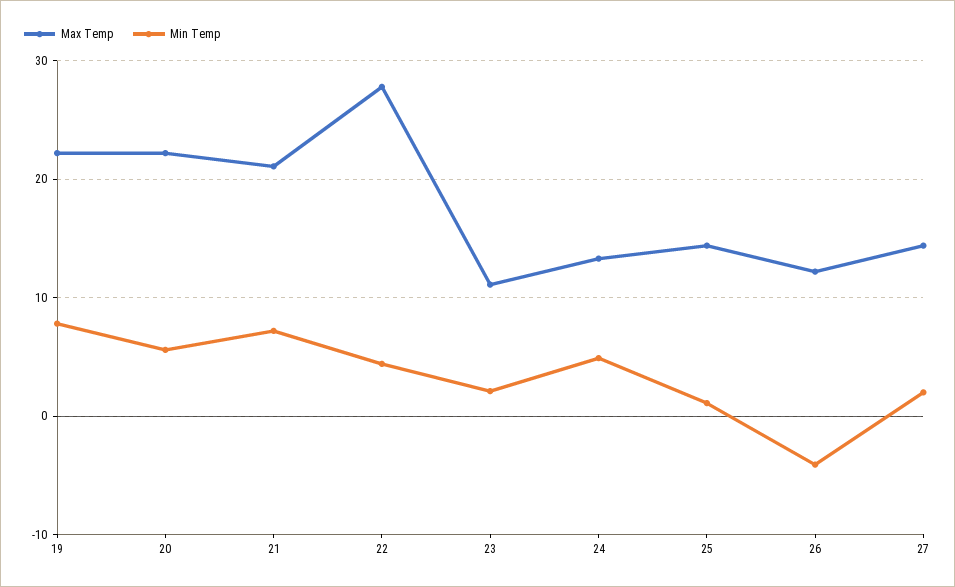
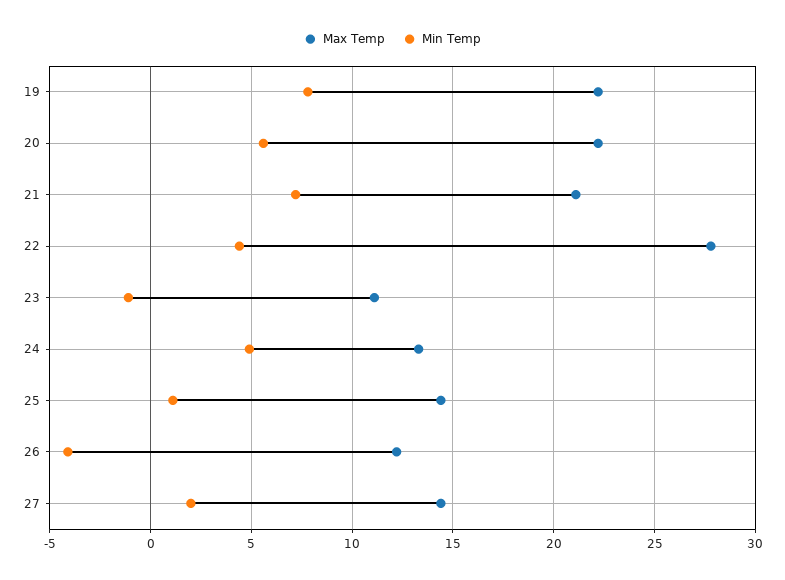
  {
    "Max Temp": {
      "19": 22,
      "20": 22,
      "21": 21,
      "22": 28,
      "23": 11,
      "24": 13.5,
      "25": 14.5,
      "26": 12,
      "27": 14.5
    },
    "Min Temp": {
      "19": 8,
      "20": 5.5,
      "21": 7,
      "22": 4.5,
-     "23": 2,
+     "23": -1,
      "24": 5,
      "25": 1,
      "26": -4,
      "27": 2
    }
  }

